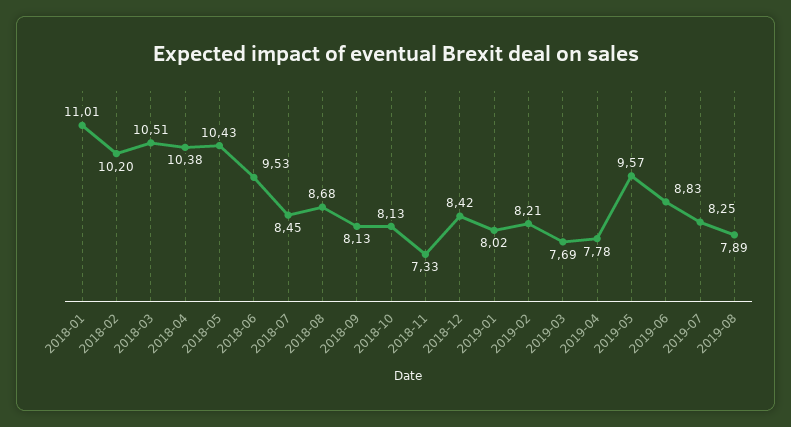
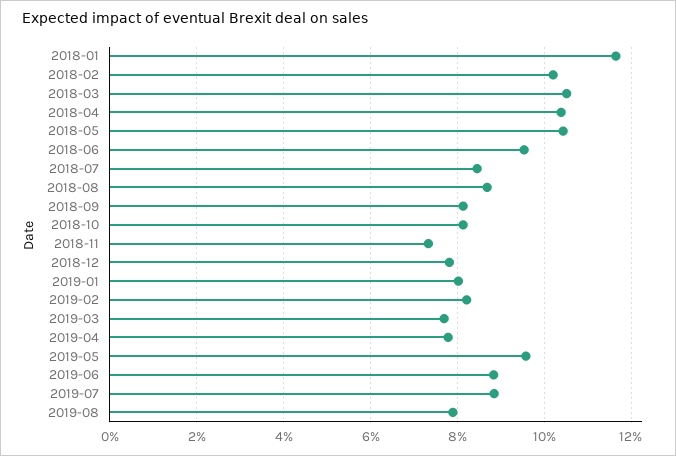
  {
-   "2018-01": 11.01,
+   "2018-01": 11.6,
    "2018-02": 10.2,
    "2018-03": 10.51,
    "2018-04": 10.38,
    "2018-05": 10.43,
    "2018-06": 9.53,
    "2018-07": 8.45,
    "2018-08": 8.68,
    "2018-09": 8.13,
    "2018-10": 8.13,
    "2018-11": 7.33,
-   "2018-12": 8.42,
+   "2018-12": 7.8,
    "2019-01": 8.02,
    "2019-02": 8.21,
    "2019-03": 7.69,
    "2019-04": 7.78,
    "2019-05": 9.57,
    "2019-06": 8.83,
-   "2019-07": 8.25,
+   "2019-07": 8.8,
    "2019-08": 7.89
  }

